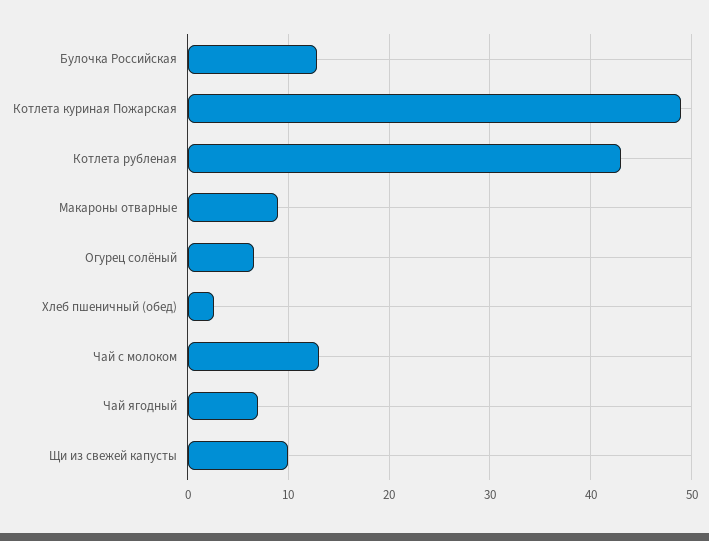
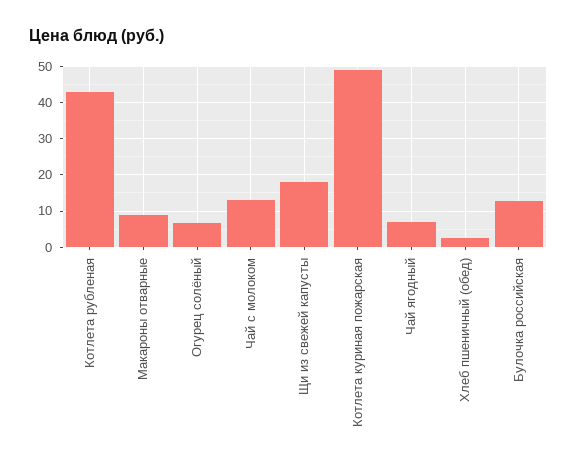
  {
    "Булочка Российская": 13,
    "Котлета куриная Пожарская": 49,
    "Котлета рубленая": 43,
    "Макароны отварные": 9,
    "Огурец солёный": 7,
    "Хлеб пшеничный (обед)": 3,
    "Чай с молоком": 13,
    "Чай ягодный": 7,
-   "Щи из свежей капусты": 10
+   "Щи из свежей капусты": 18
  }

